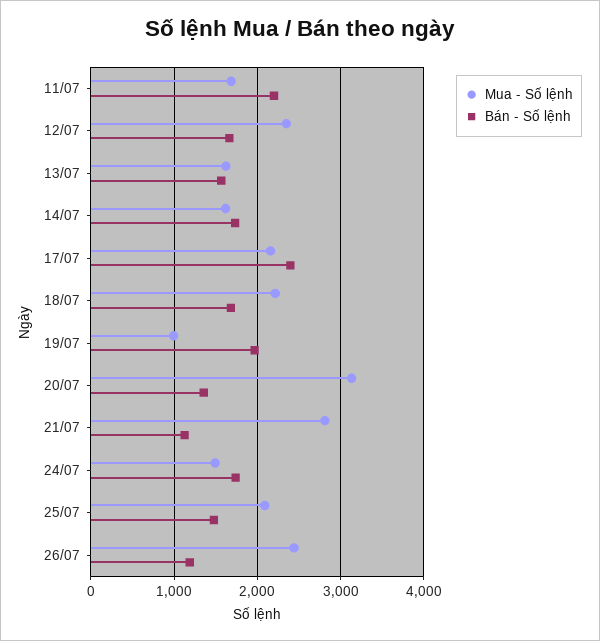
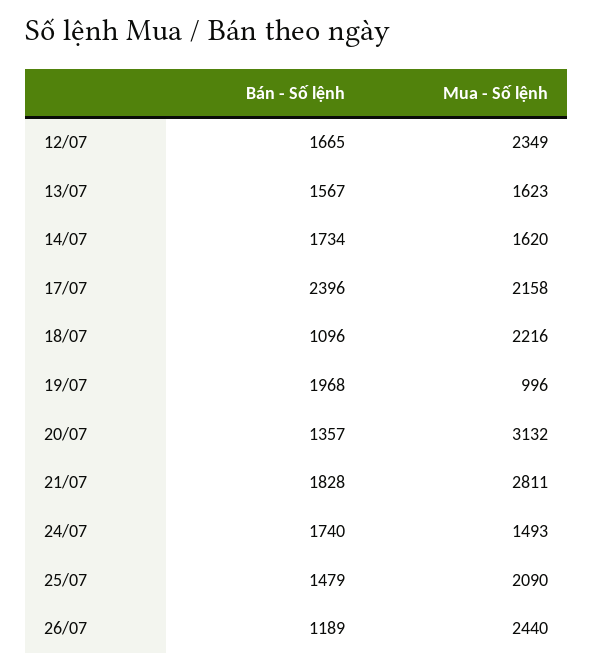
  {
    "Mua - Số lệnh": {
-     "11/07": 1700,
      "12/07": 2349,
      "13/07": 1623,
      "14/07": 1620,
      "17/07": 2158,
      "18/07": 2216,
      "19/07": 996,
      "20/07": 3132,
      "21/07": 2811,
      "24/07": 1493,
      "25/07": 2090,
      "26/07": 2440
    },
    "Bán - Số lệnh": {
-     "11/07": 2200,
      "12/07": 1665,
      "13/07": 1567,
      "14/07": 1734,
      "17/07": 2396,
-     "18/07": 1700,
+     "18/07": 1096,
      "19/07": 1968,
      "20/07": 1357,
-     "21/07": 1100,
+     "21/07": 1828,
      "24/07": 1740,
      "25/07": 1479,
      "26/07": 1189
    }
  }

